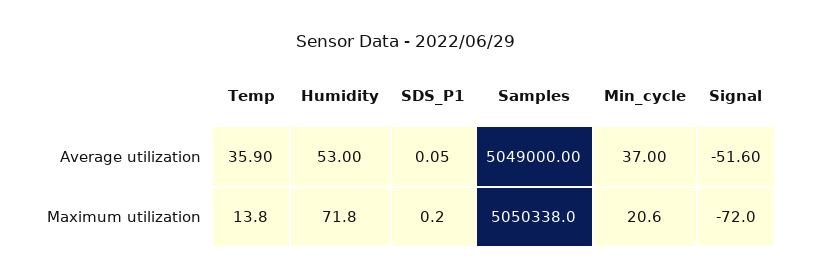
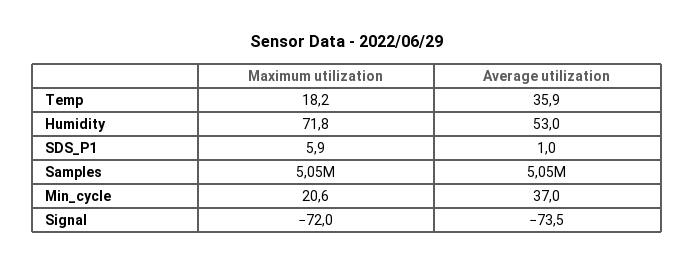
  {
    "Temp": {
      "Average utilization": 35.9,
-     "Maximum utilization": 13.8
+     "Maximum utilization": 18.2
    },
    "Humidity": {
      "Average utilization": 53,
      "Maximum utilization": 71.8
    },
    "SDS_P1": {
-     "Average utilization": 0.05,
+     "Average utilization": 1,
-     "Maximum utilization": 0.2
+     "Maximum utilization": 5.9
    },
    "Samples": {
      "Average utilization": 5049000,
      "Maximum utilization": 5050338
    },
    "Min_cycle": {
      "Average utilization": 37,
      "Maximum utilization": 20.6
    },
    "Signal": {
-     "Average utilization": -51.6,
+     "Average utilization": -73.5,
      "Maximum utilization": -72
    }
  }

